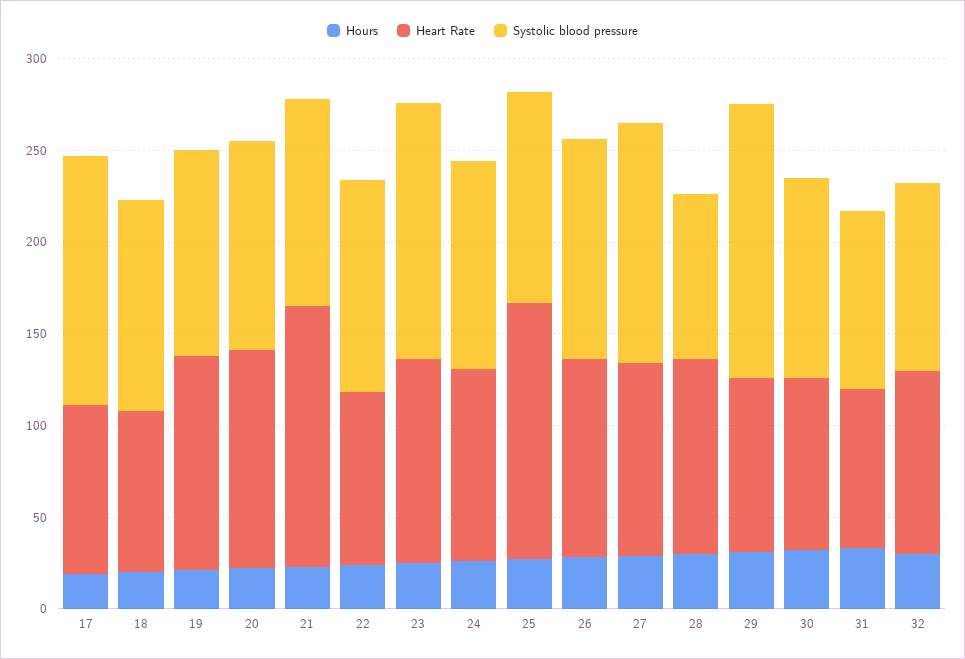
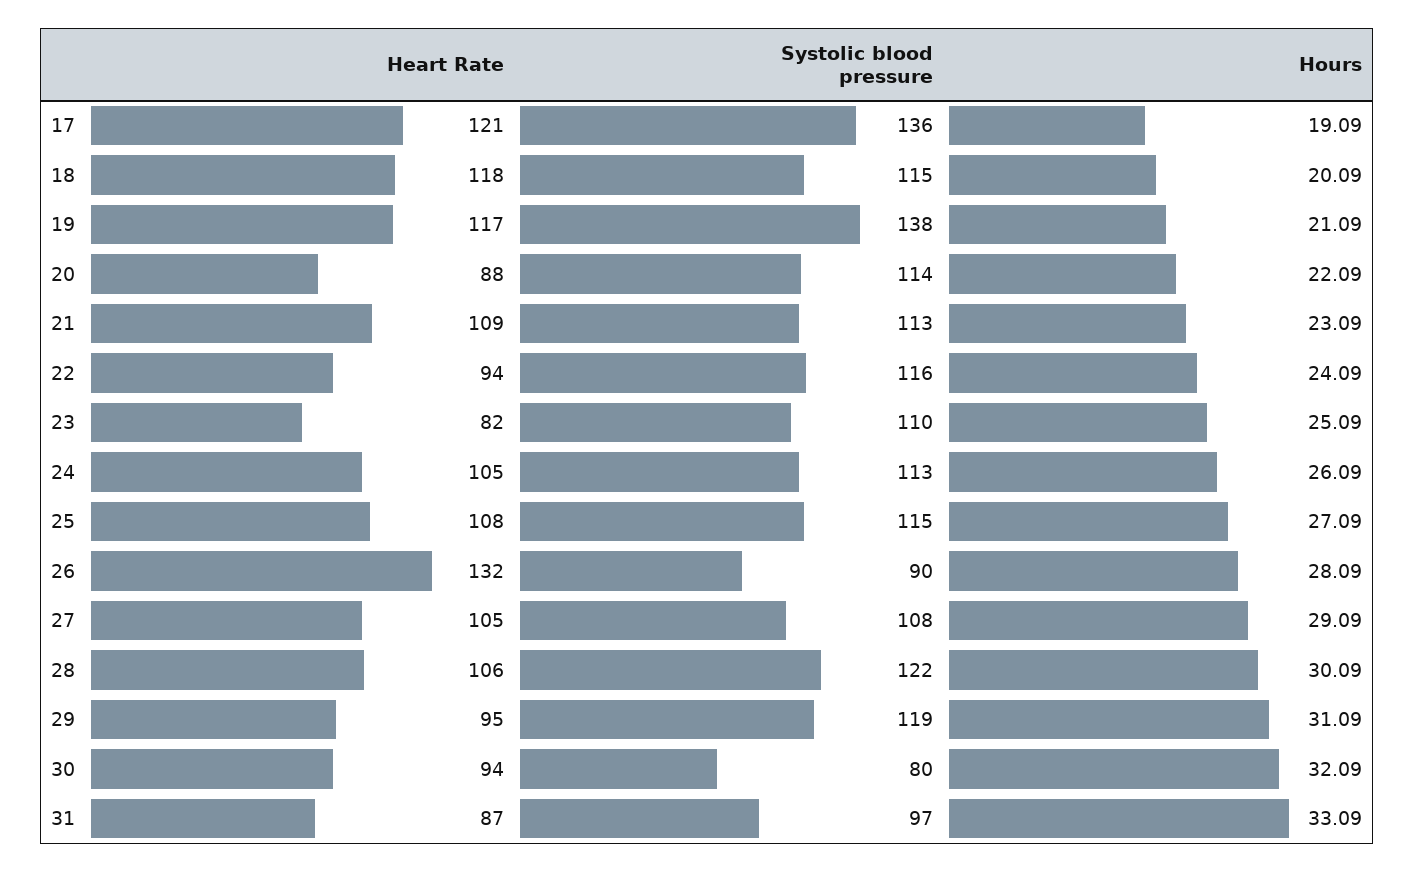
  {
    "Hours": {
      "17": 19.09,
      "18": 20.09,
      "19": 21.09,
      "20": 22.09,
      "21": 23.09,
      "22": 24.09,
      "23": 25.09,
      "24": 26.09,
      "25": 27.09,
      "26": 28.09,
      "27": 29.09,
      "28": 30.09,
      "29": 31.09,
      "30": 32.09,
-     "31": 33.09,
+     "31": 33.09
-     "32": 30
    },
    "Heart Rate": {
-     "17": 90,
+     "17": 121,
-     "18": 90,
+     "18": 118,
      "19": 117,
-     "20": 120,
+     "20": 88,
-     "21": 140,
+     "21": 109,
      "22": 94,
-     "23": 110,
+     "23": 82,
      "24": 105,
-     "25": 140,
+     "25": 108,
-     "26": 110,
+     "26": 132,
      "27": 105,
      "28": 106,
      "29": 95,
      "30": 94,
-     "31": 87,
+     "31": 87
-     "32": 100
    },
    "Systolic blood pressure": {
      "17": 136,
      "18": 115,
-     "19": 110,
+     "19": 138,
      "20": 114,
      "21": 113,
      "22": 116,
-     "23": 140,
+     "23": 110,
      "24": 113,
      "25": 115,
-     "26": 120,
+     "26": 90,
-     "27": 130,
+     "27": 108,
-     "28": 90,
+     "28": 122,
-     "29": 150,
+     "29": 119,
-     "30": 110,
+     "30": 80,
-     "31": 97,
+     "31": 97
-     "32": 100
    }
  }

